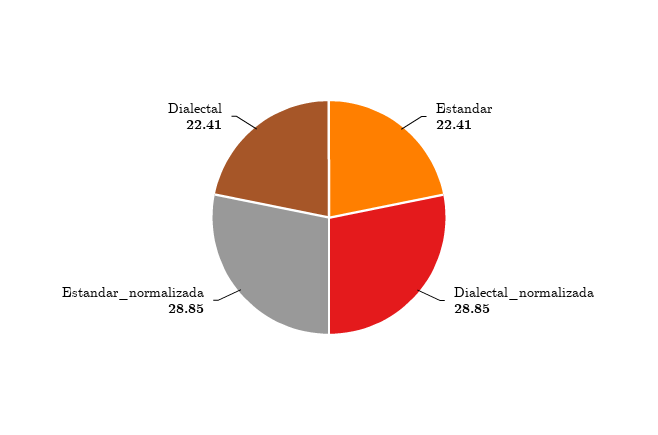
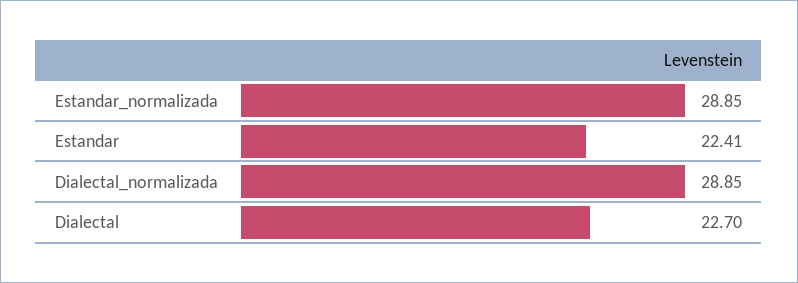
  {
    "Estandar": 22.41,
    "Dialectal_normalizada": 28.85,
    "Estandar_normalizada": 28.85,
-   "Dialectal": 22.41
+   "Dialectal": 22.7
  }

